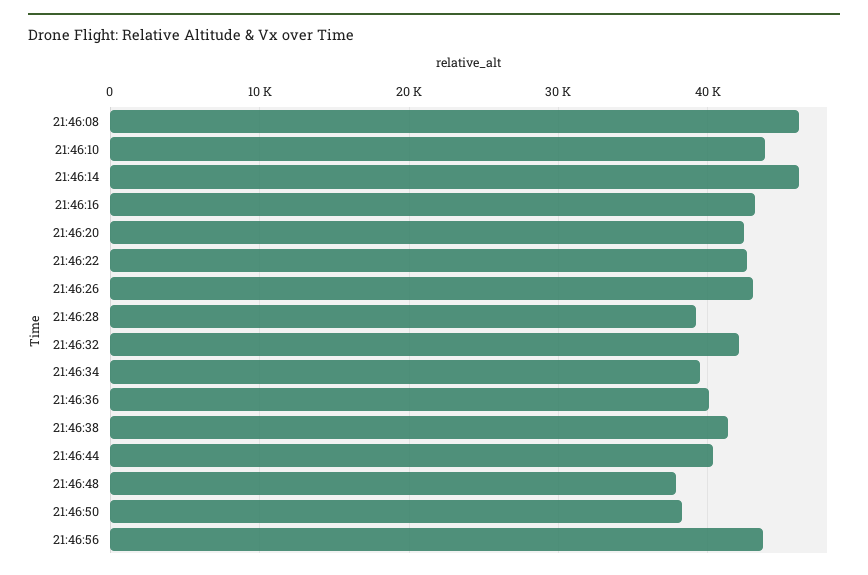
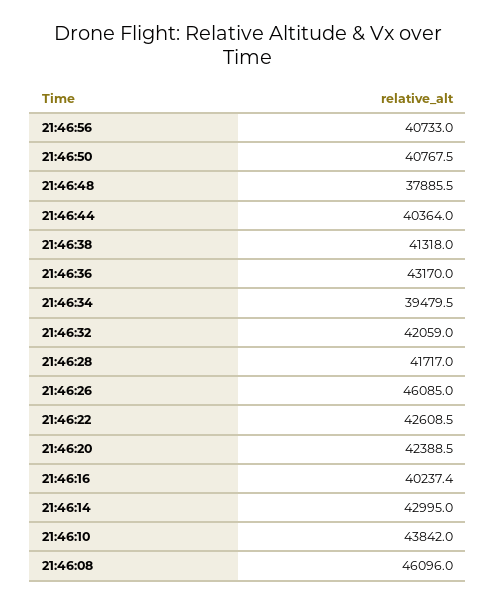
  {
    "21:46:08": 46096,
    "21:46:10": 43842,
-   "21:46:14": 46000,
+   "21:46:14": 42995,
-   "21:46:16": 43000,
+   "21:46:16": 40237.4,
    "21:46:20": 42388.5,
    "21:46:22": 42608.5,
-   "21:46:26": 43000,
+   "21:46:26": 46085,
-   "21:46:28": 39000,
+   "21:46:28": 41717,
    "21:46:32": 42059,
    "21:46:34": 39479.5,
-   "21:46:36": 40000,
+   "21:46:36": 43170,
    "21:46:38": 41318,
    "21:46:44": 40364,
    "21:46:48": 37885.5,
-   "21:46:50": 38000,
+   "21:46:50": 40767.5,
-   "21:46:56": 44000
+   "21:46:56": 40733
  }

